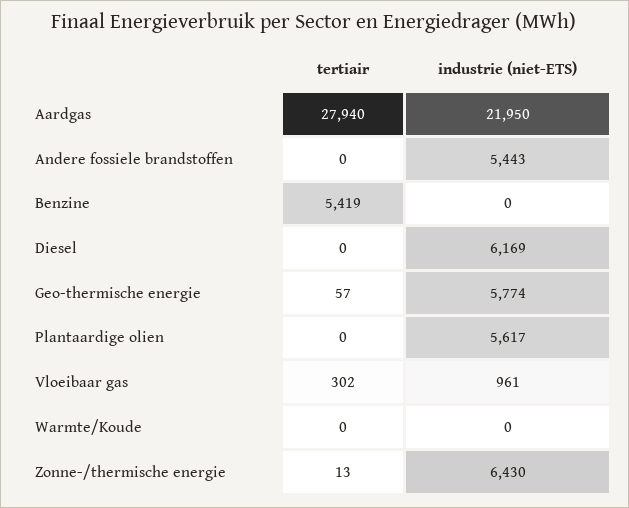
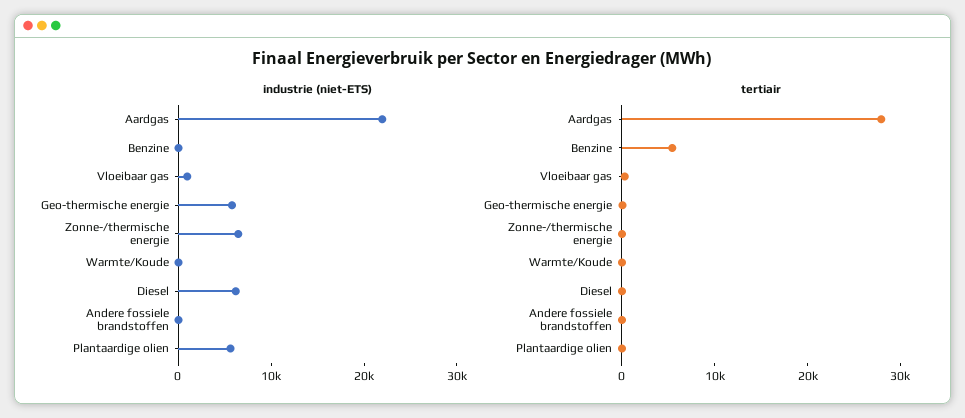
  {
    "tertiair": {
      "Aardgas": 27940,
      "Andere fossiele brandstoffen": 0,
      "Benzine": 5419,
      "Diesel": 0,
      "Geo-thermische energie": 57,
      "Plantaardige olien": 0,
      "Vloeibaar gas": 302,
      "Warmte/Koude": 0,
      "Zonne-/thermische energie": 13
    },
    "industrie (niet-ETS)": {
      "Aardgas": 21950,
-     "Andere fossiele brandstoffen": 5443,
+     "Andere fossiele brandstoffen": 0,
      "Benzine": 0,
      "Diesel": 6169,
      "Geo-thermische energie": 5774,
      "Plantaardige olien": 5617,
      "Vloeibaar gas": 961,
      "Warmte/Koude": 0,
      "Zonne-/thermische energie": 6430
    }
  }

